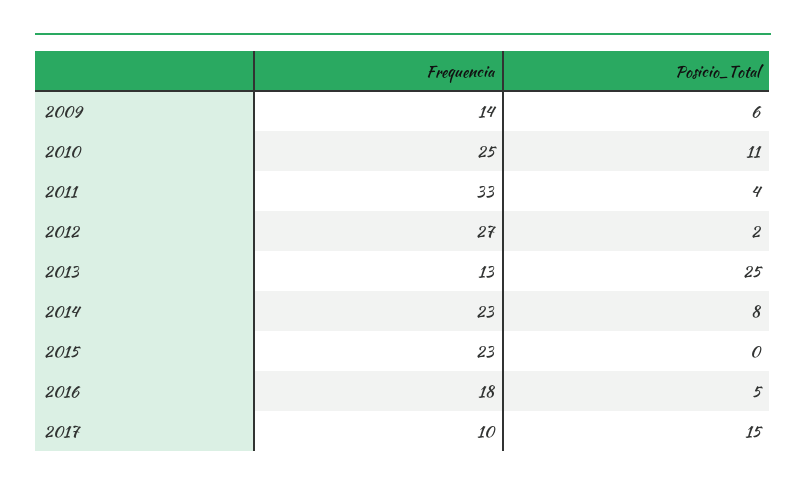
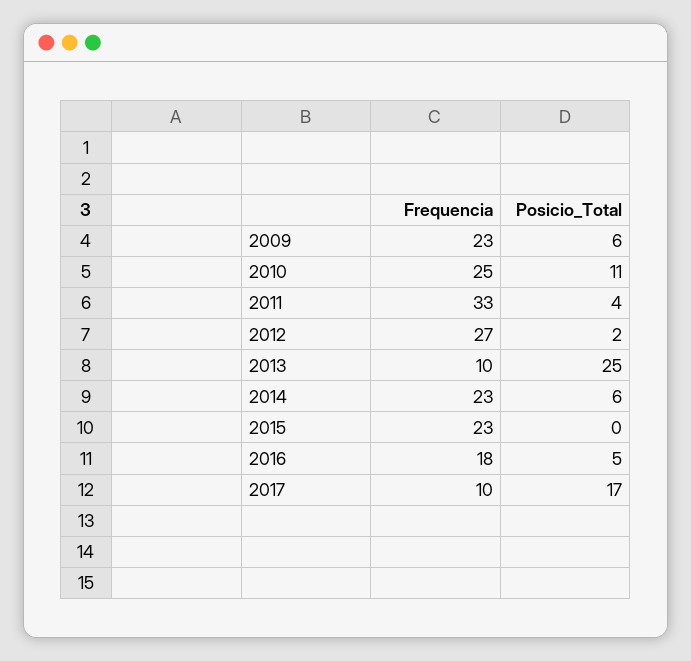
  {
    "Frequencia": {
-     "2009": 14,
+     "2009": 23,
      "2010": 25,
      "2011": 33,
      "2012": 27,
-     "2013": 13,
+     "2013": 10,
      "2014": 23,
      "2015": 23,
      "2016": 18,
      "2017": 10
    },
    "Posicio_Total": {
      "2009": 6,
      "2010": 11,
      "2011": 4,
      "2012": 2,
      "2013": 25,
-     "2014": 8,
+     "2014": 6,
      "2015": 0,
      "2016": 5,
-     "2017": 15
+     "2017": 17
    }
  }

